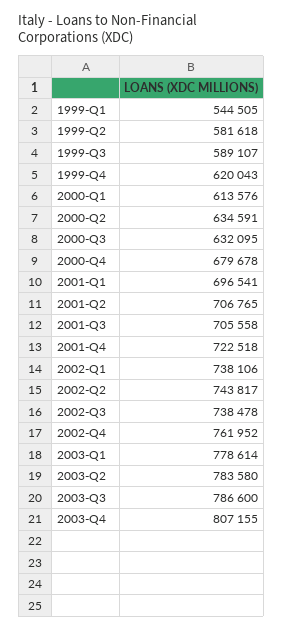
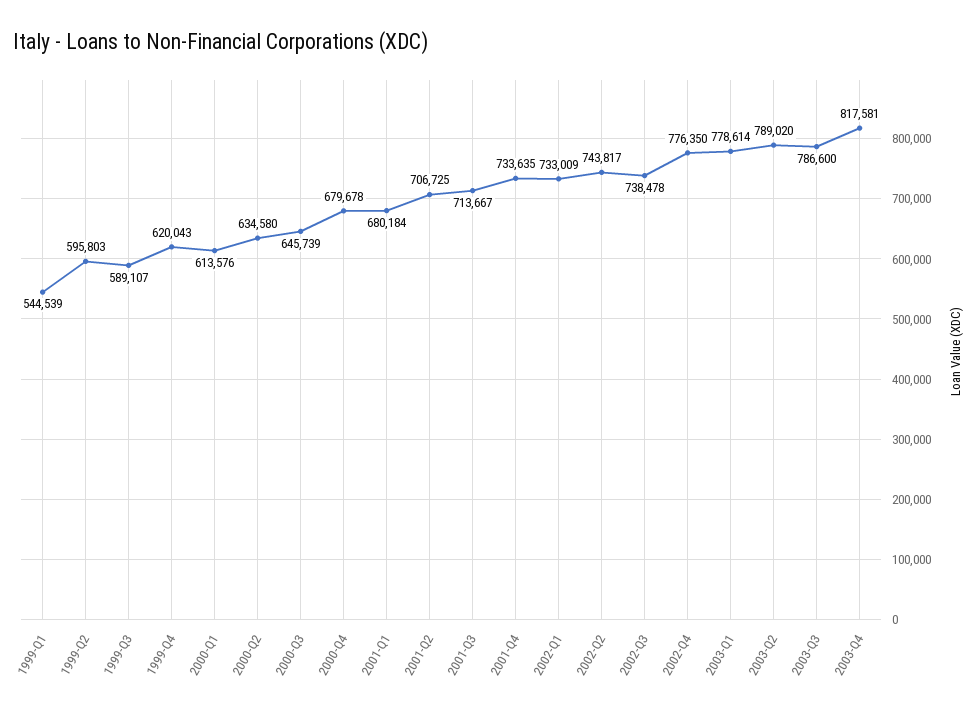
  {
-   "1999-Q1": 544505,
+   "1999-Q1": 544539,
-   "1999-Q2": 581618,
+   "1999-Q2": 595803,
    "1999-Q3": 589107,
    "1999-Q4": 620043,
    "2000-Q1": 613576,
-   "2000-Q2": 634591,
+   "2000-Q2": 634580,
-   "2000-Q3": 632095,
+   "2000-Q3": 645739,
    "2000-Q4": 679678,
-   "2001-Q1": 696541,
+   "2001-Q1": 680184,
-   "2001-Q2": 706765,
+   "2001-Q2": 706725,
-   "2001-Q3": 705558,
+   "2001-Q3": 713667,
-   "2001-Q4": 722518,
+   "2001-Q4": 733635,
-   "2002-Q1": 738106,
+   "2002-Q1": 733009,
    "2002-Q2": 743817,
    "2002-Q3": 738478,
-   "2002-Q4": 761952,
+   "2002-Q4": 776350,
    "2003-Q1": 778614,
-   "2003-Q2": 783580,
+   "2003-Q2": 789020,
    "2003-Q3": 786600,
-   "2003-Q4": 807155
+   "2003-Q4": 817581
  }

